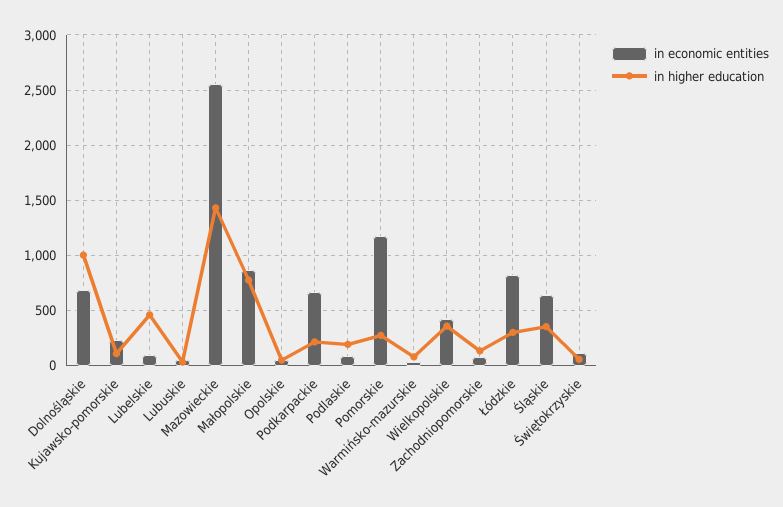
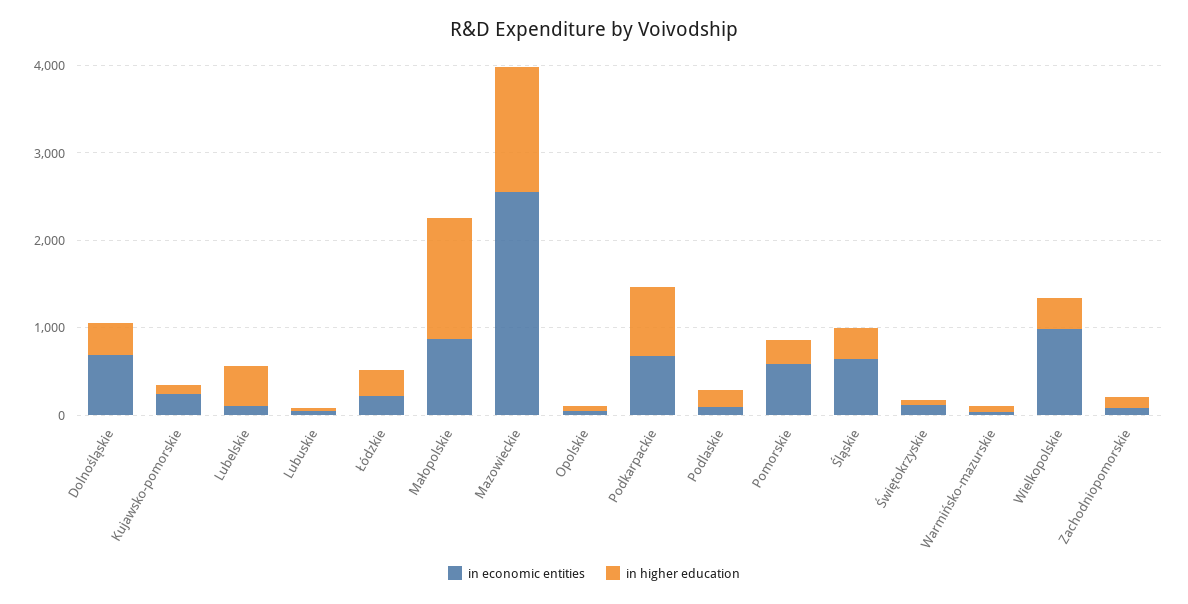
  {
    "in economic entities": {
      "Dolnośląskie": 700,
      "Kujawsko-pomorskie": 200,
      "Lubelskie": 100,
      "Lubuskie": 100,
      "Mazowieckie": 2600,
      "Małopolskie": 900,
      "Opolskie": 0,
      "Podkarpackie": 700,
      "Podlaskie": 100,
-     "Pomorskie": 1200,
+     "Pomorskie": 600,
      "Warmińsko-mazurskie": 0,
-     "Wielkopolskie": 400,
+     "Wielkopolskie": 1000,
      "Zachodniopomorskie": 100,
-     "Łódzkie": 800,
+     "Łódzkie": 200,
      "Śląskie": 600,
      "Świętokrzyskie": 100
    },
    "in higher education": {
-     "Dolnośląskie": 1000,
+     "Dolnośląskie": 400,
      "Kujawsko-pomorskie": 100,
      "Lubelskie": 500,
      "Lubuskie": 0,
      "Mazowieckie": 1400,
-     "Małopolskie": 800,
+     "Małopolskie": 1400,
      "Opolskie": 100,
-     "Podkarpackie": 200,
+     "Podkarpackie": 800,
      "Podlaskie": 200,
      "Pomorskie": 300,
      "Warmińsko-mazurskie": 100,
      "Wielkopolskie": 400,
      "Zachodniopomorskie": 100,
      "Łódzkie": 300,
      "Śląskie": 400,
      "Świętokrzyskie": 100
    }
  }

